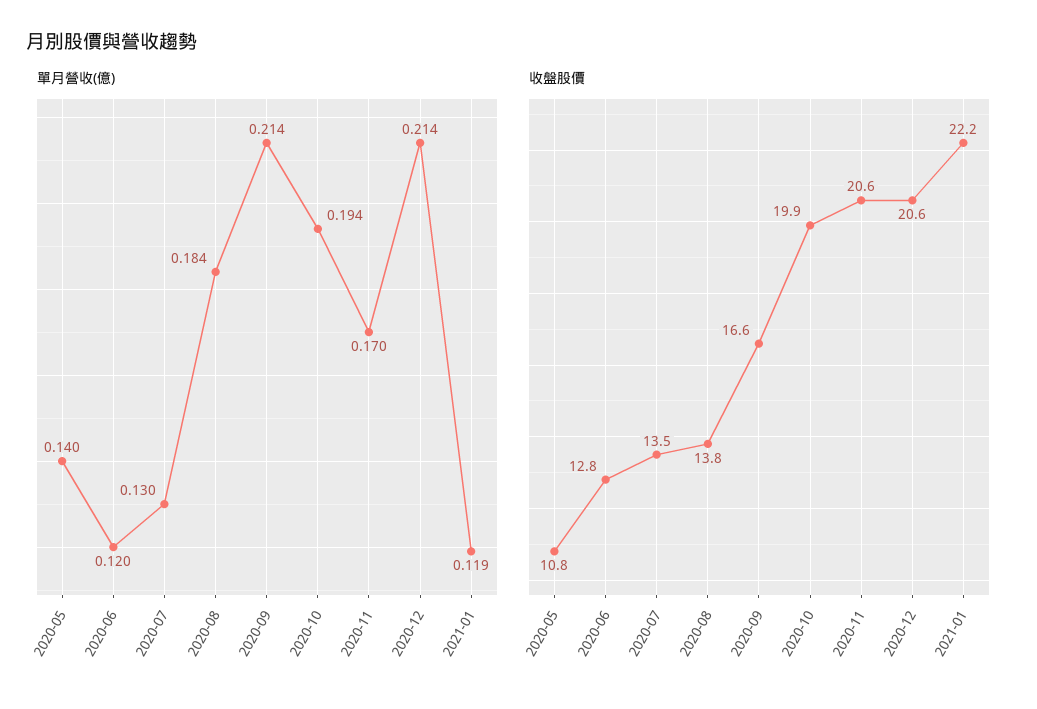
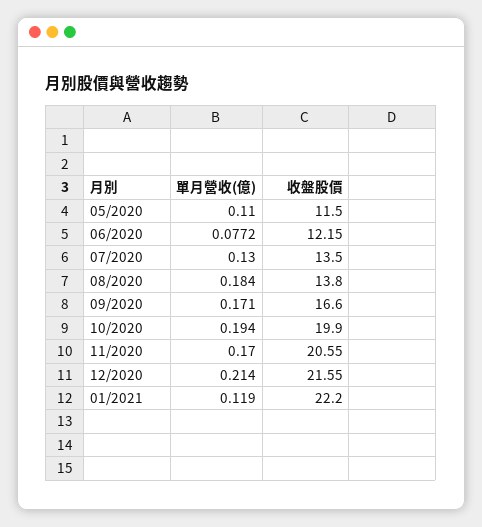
  {
    "單月營收(億)": {
-     "2020-05": 0.14,
+     "2020-05": 0.11,
-     "2020-06": 0.12,
+     "2020-06": 0.0772,
      "2020-07": 0.13,
      "2020-08": 0.184,
-     "2020-09": 0.214,
+     "2020-09": 0.171,
      "2020-10": 0.194,
      "2020-11": 0.17,
      "2020-12": 0.214,
      "2021-01": 0.119
    },
    "收盤股價": {
-     "2020-05": 10.8,
+     "2020-05": 11.5,
-     "2020-06": 12.8,
+     "2020-06": 12.15,
      "2020-07": 13.5,
      "2020-08": 13.8,
      "2020-09": 16.6,
      "2020-10": 19.9,
      "2020-11": 20.55,
-     "2020-12": 20.6,
+     "2020-12": 21.55,
      "2021-01": 22.2
    }
  }

